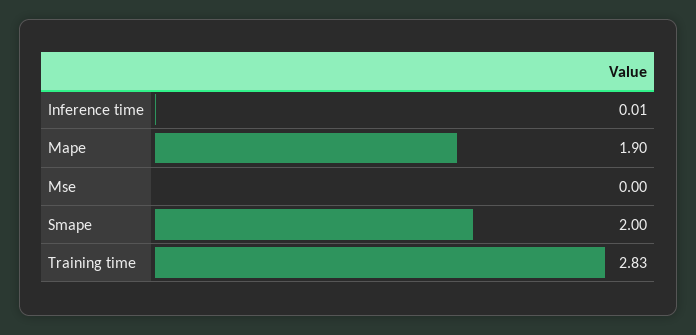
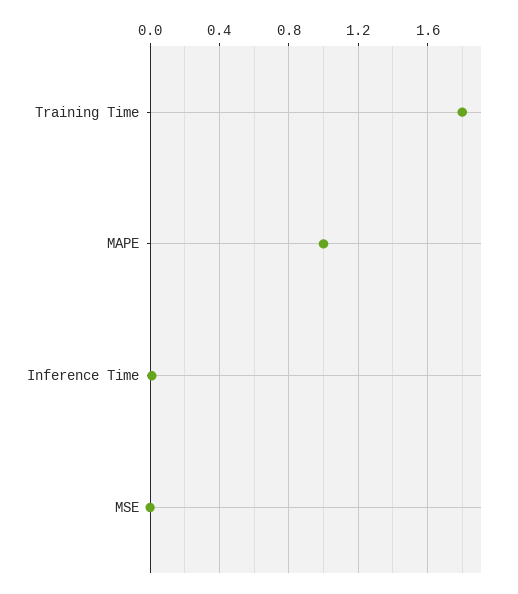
  {
    "Inference time": 0.01,
-   "Mape": 1.9,
+   "Mape": 1,
    "Mse": 0,
-   "Smape": 2,
-   "Training time": 2.83
+   "Training time": 1.8
  }

